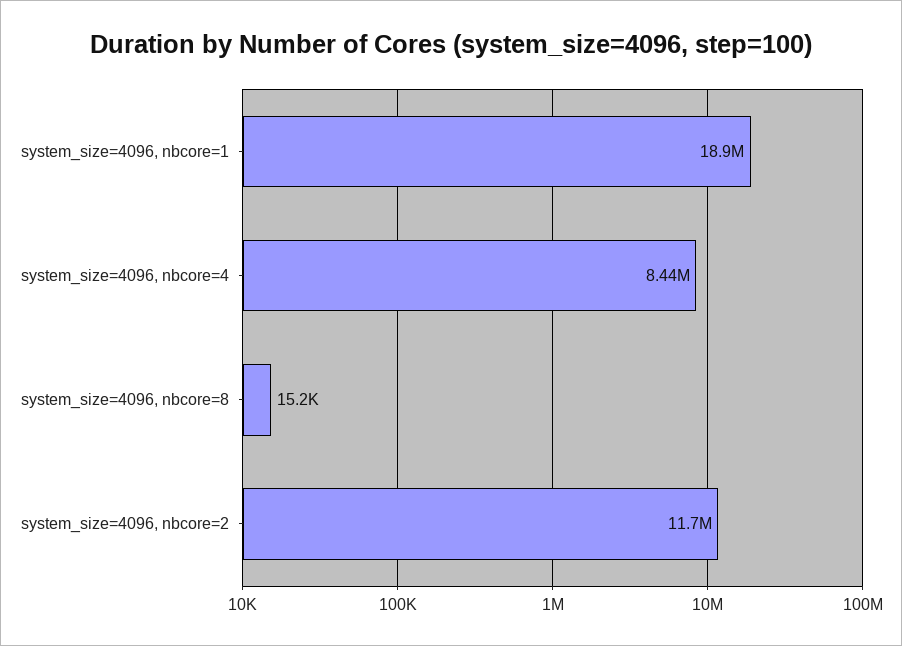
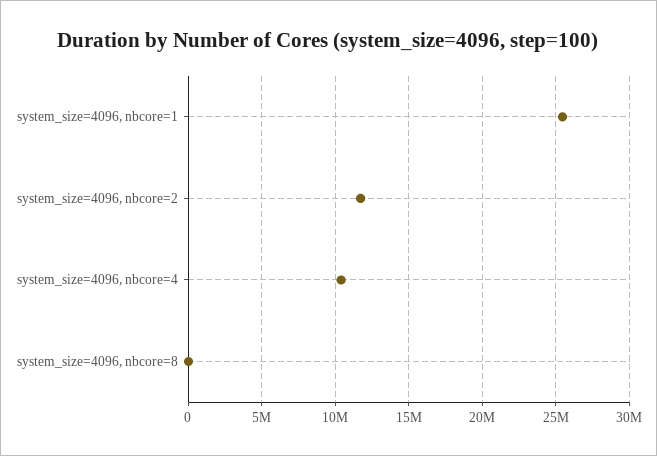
  {
-   "system_size=4096, nbcore=1": 18900000,
+   "system_size=4096, nbcore=1": 25500000,
-   "system_size=4096, nbcore=4": 8440000,
+   "system_size=4096, nbcore=4": 10500000,
    "system_size=4096, nbcore=8": 15200,
    "system_size=4096, nbcore=2": 11700000
  }

